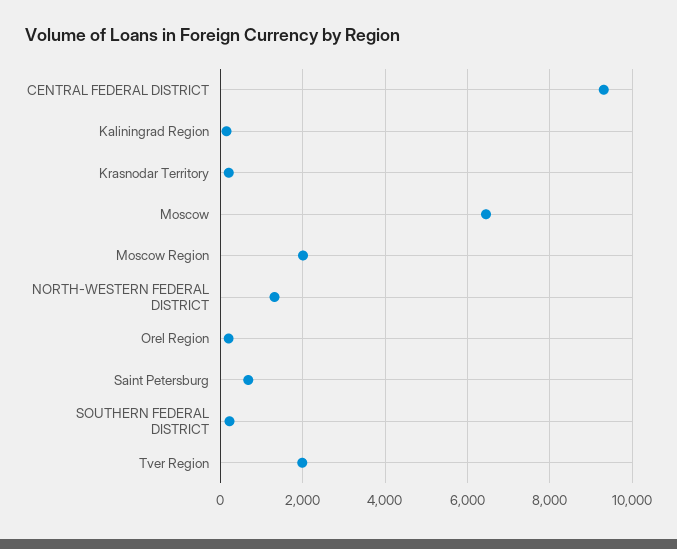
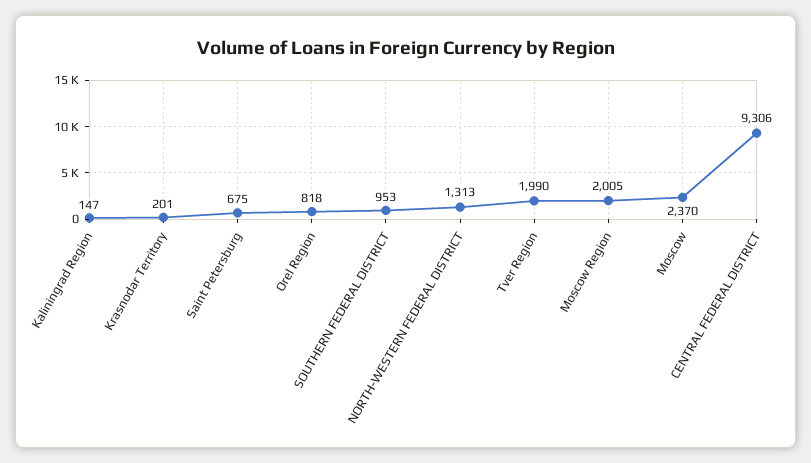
  {
    "CENTRAL FEDERAL DISTRICT": 9306,
    "Kaliningrad Region": 147,
    "Krasnodar Territory": 201,
-   "Moscow": 6400,
+   "Moscow": 2370,
    "Moscow Region": 2005,
    "NORTH-WESTERN FEDERAL DISTRICT": 1313,
-   "Orel Region": 200,
+   "Orel Region": 818,
    "Saint Petersburg": 675,
-   "SOUTHERN FEDERAL DISTRICT": 200,
+   "SOUTHERN FEDERAL DISTRICT": 953,
    "Tver Region": 1990
  }

